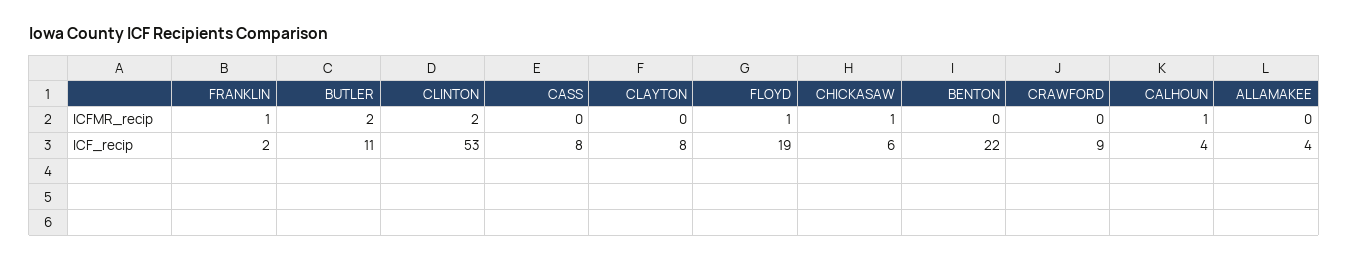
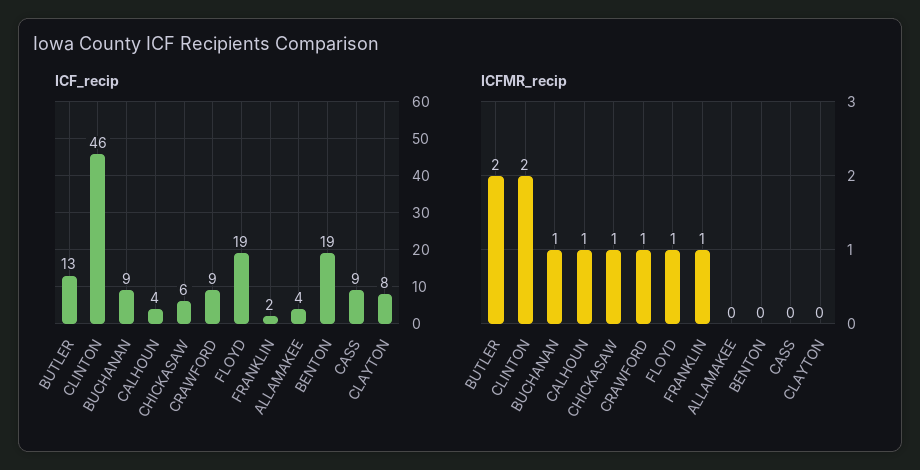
  {
    "ICFMR_recip": {
      "FRANKLIN": 1,
      "BUTLER": 2,
      "CLINTON": 2,
      "CASS": 0,
      "CLAYTON": 0,
      "FLOYD": 1,
      "CHICKASAW": 1,
      "BENTON": 0,
-     "CRAWFORD": 0,
+     "CRAWFORD": 1,
      "CALHOUN": 1,
-     "ALLAMAKEE": 0
+     "ALLAMAKEE": 0,
+     "BUCHANAN": 1
    },
    "ICF_recip": {
      "FRANKLIN": 2,
-     "BUTLER": 11,
+     "BUTLER": 13,
-     "CLINTON": 53,
+     "CLINTON": 46,
-     "CASS": 8,
+     "CASS": 9,
      "CLAYTON": 8,
      "FLOYD": 19,
      "CHICKASAW": 6,
-     "BENTON": 22,
+     "BENTON": 19,
      "CRAWFORD": 9,
      "CALHOUN": 4,
-     "ALLAMAKEE": 4
+     "ALLAMAKEE": 4,
+     "BUCHANAN": 9
    }
  }

